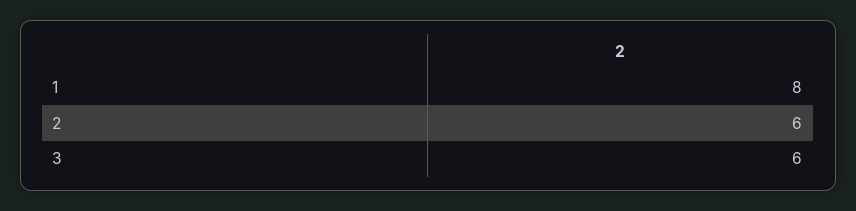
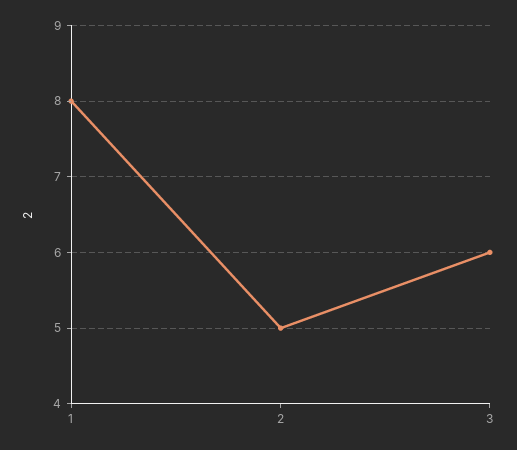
  {
    "1": 8,
-   "2": 6,
+   "2": 5,
    "3": 6
  }

